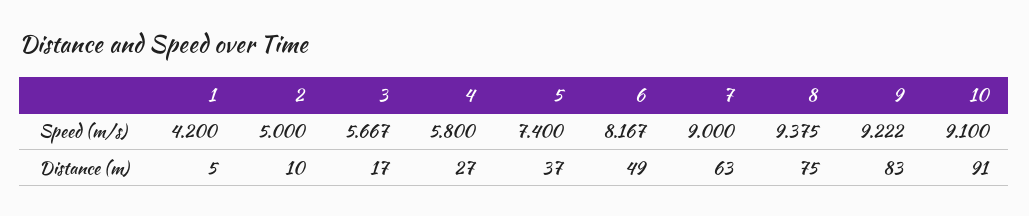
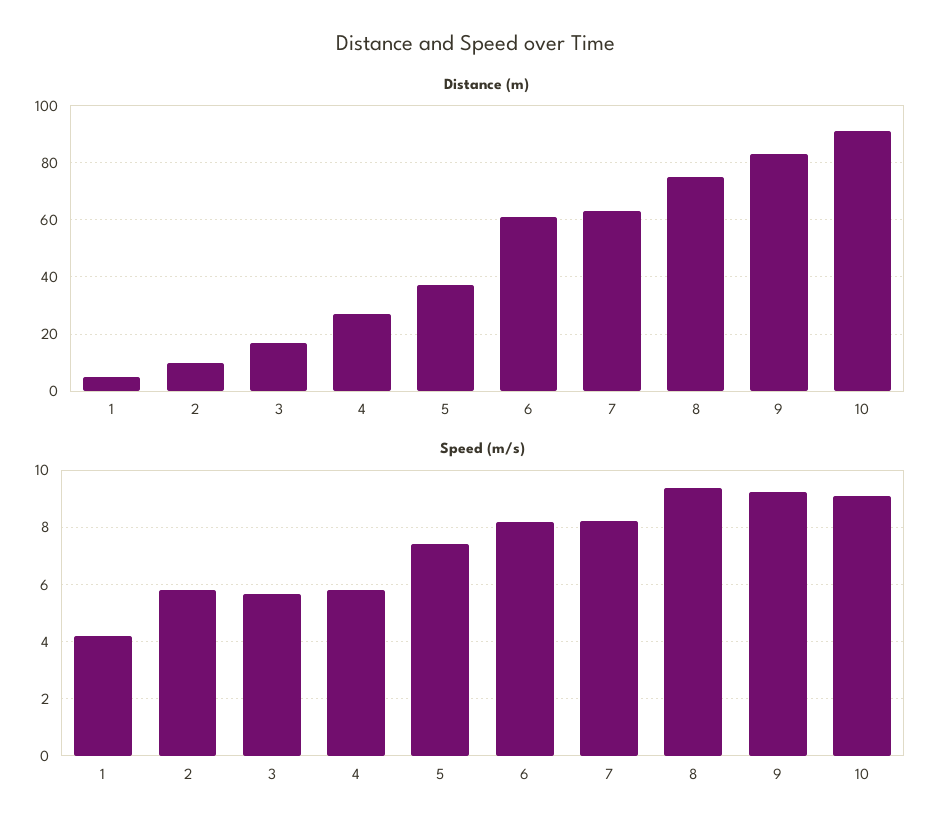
  {
    "Speed (m/s)": {
      "1": 4.2,
-     "2": 5,
+     "2": 5.75,
      "3": 5.667,
      "4": 5.8,
      "5": 7.4,
      "6": 8.167,
-     "7": 9,
+     "7": 8.25,
      "8": 9.375,
      "9": 9.222,
      "10": 9.1
    },
    "Distance (m)": {
      "1": 5,
      "2": 10,
      "3": 17,
      "4": 27,
      "5": 37,
-     "6": 49,
+     "6": 60,
      "7": 63,
      "8": 75,
      "9": 83,
      "10": 91
    }
  }

